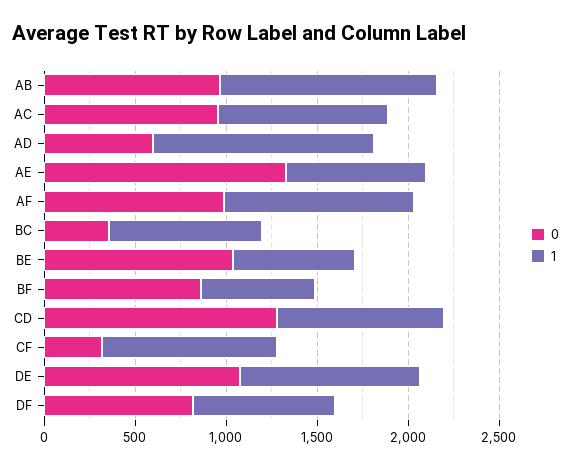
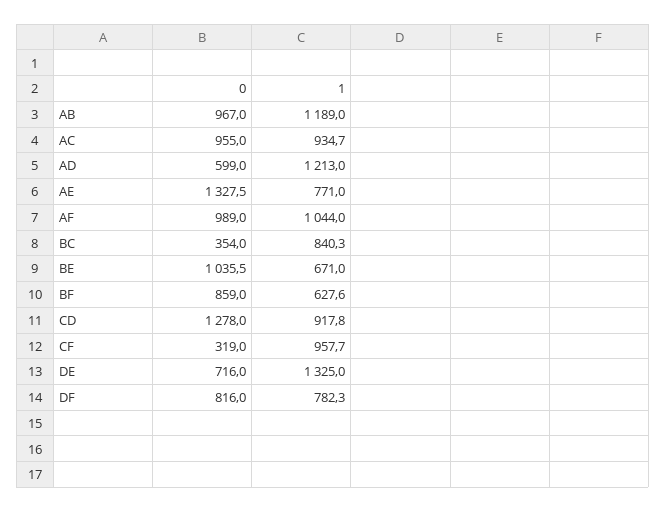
  {
    "0": {
      "AB": 967,
      "AC": 955,
      "AD": 599,
      "AE": 1327.5,
      "AF": 989,
      "BC": 354,
      "BE": 1035.5,
      "BF": 859,
      "CD": 1278,
      "CF": 319,
-     "DE": 1100,
+     "DE": 716,
      "DF": 816
    },
    "1": {
      "AB": 1189,
      "AC": 934.7,
      "AD": 1213,
      "AE": 771,
      "AF": 1044,
      "BC": 840.3,
      "BE": 671,
      "BF": 627.6,
      "CD": 917.8,
      "CF": 957.7,
-     "DE": 1000,
+     "DE": 1325,
      "DF": 782.3
    }
  }

